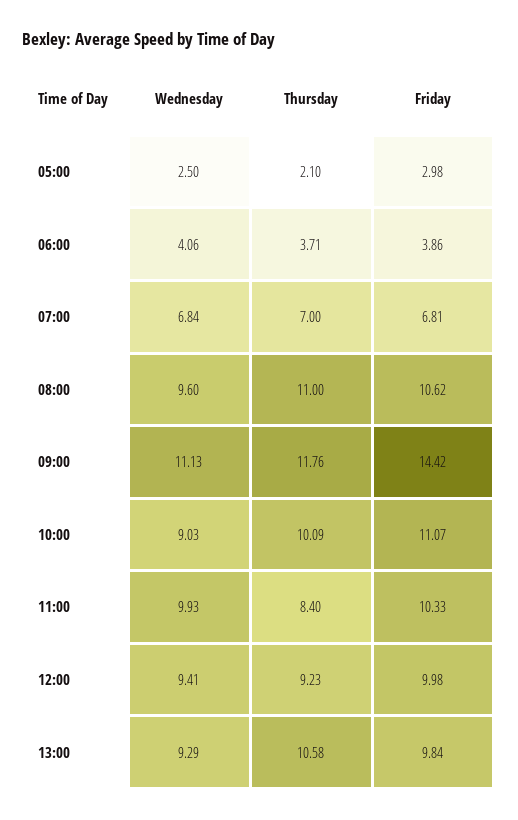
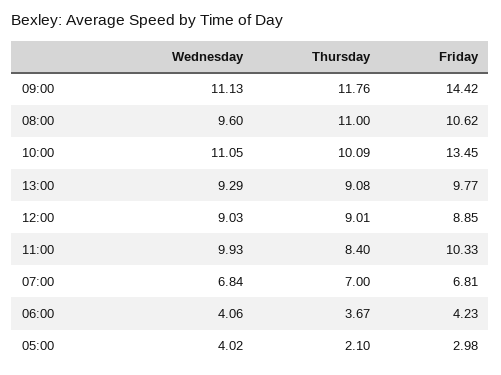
  {
    "Wednesday": {
-     "05:00": 2.5,
+     "05:00": 4.02,
      "06:00": 4.06,
      "07:00": 6.84,
      "08:00": 9.6,
      "09:00": 11.13,
-     "10:00": 9.03,
+     "10:00": 11.05,
      "11:00": 9.93,
-     "12:00": 9.41,
+     "12:00": 9.03,
      "13:00": 9.29
    },
    "Thursday": {
      "05:00": 2.1,
-     "06:00": 3.71,
+     "06:00": 3.67,
      "07:00": 7,
      "08:00": 11,
      "09:00": 11.76,
      "10:00": 10.09,
      "11:00": 8.4,
-     "12:00": 9.23,
+     "12:00": 9.01,
-     "13:00": 10.58
+     "13:00": 9.08
    },
    "Friday": {
      "05:00": 2.98,
-     "06:00": 3.86,
+     "06:00": 4.23,
      "07:00": 6.81,
      "08:00": 10.62,
      "09:00": 14.42,
-     "10:00": 11.07,
+     "10:00": 13.45,
      "11:00": 10.33,
-     "12:00": 9.98,
+     "12:00": 8.85,
-     "13:00": 9.84
+     "13:00": 9.77
    }
  }

